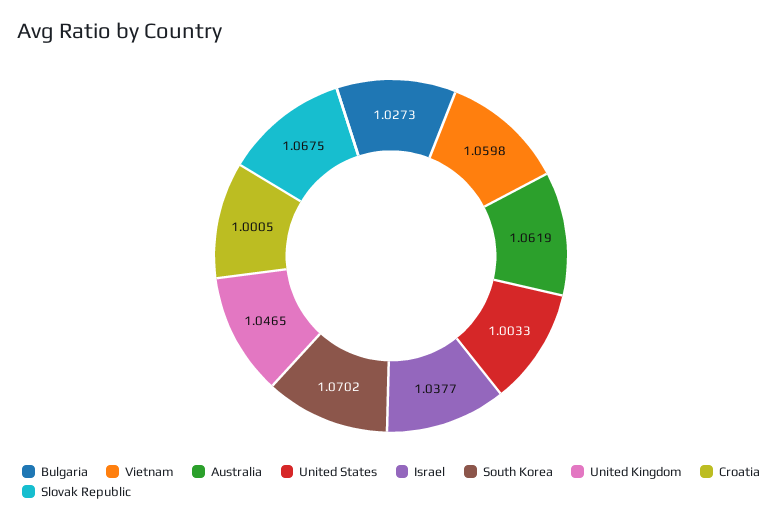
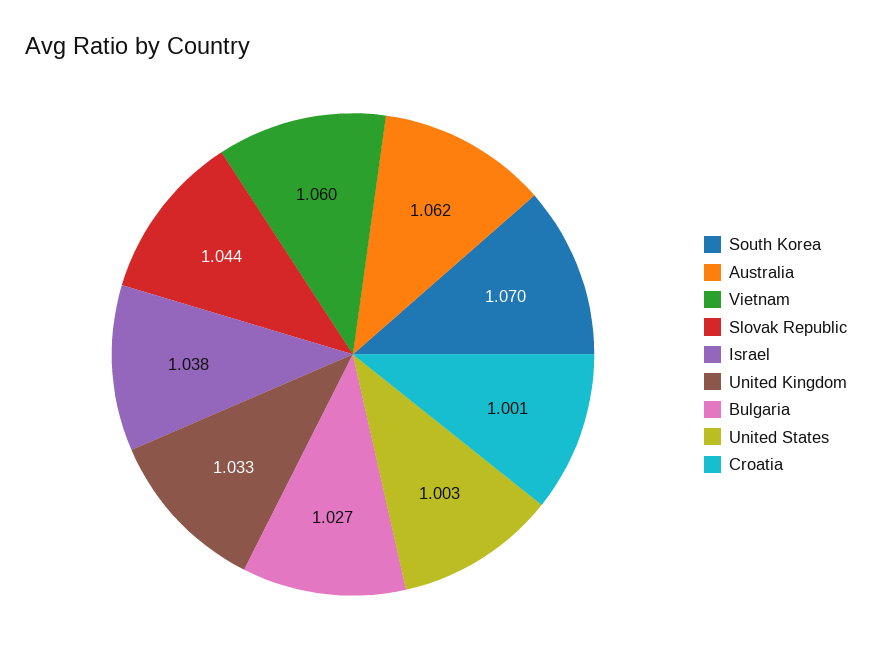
  {
    "Bulgaria": 1.0273,
    "Vietnam": 1.0598,
    "Australia": 1.0619,
    "United States": 1.0033,
    "Israel": 1.0377,
    "South Korea": 1.0702,
-   "United Kingdom": 1.0465,
+   "United Kingdom": 1.033,
    "Croatia": 1.0005,
-   "Slovak Republic": 1.0675
+   "Slovak Republic": 1.044
  }

